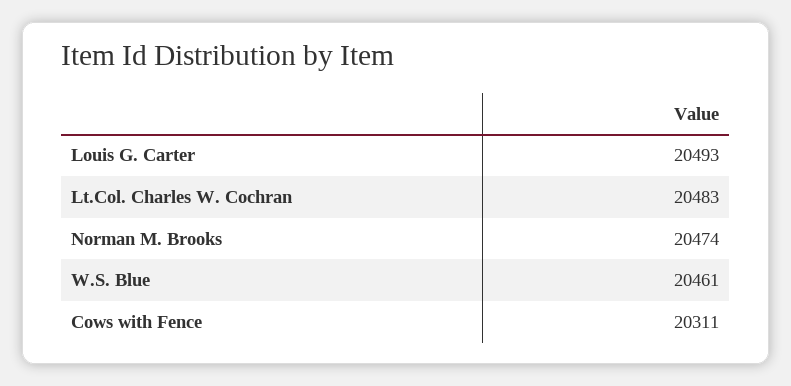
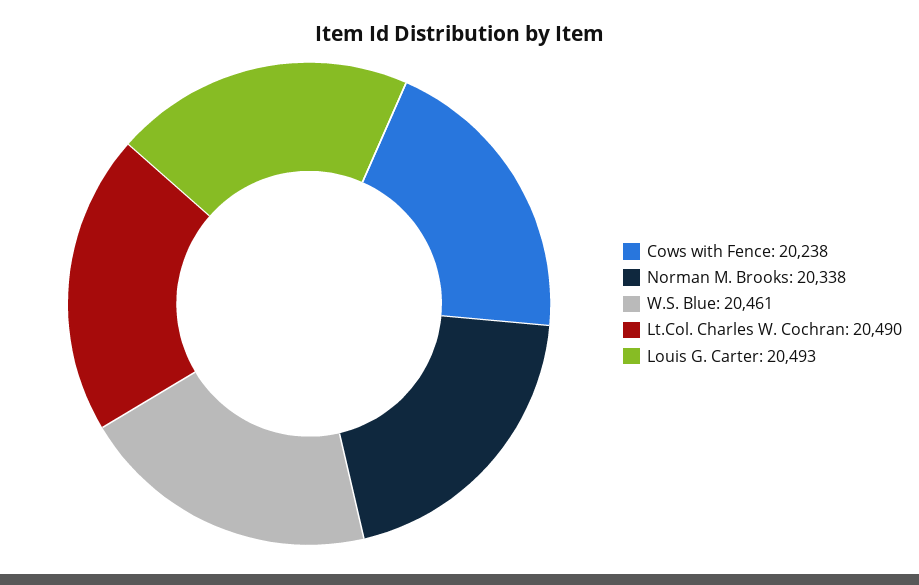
  {
    "Louis G. Carter": 20493,
-   "Lt.Col. Charles W. Cochran": 20483,
+   "Lt.Col. Charles W. Cochran": 20490,
-   "Norman M. Brooks": 20474,
+   "Norman M. Brooks": 20338,
    "W.S. Blue": 20461,
-   "Cows with Fence": 20311
+   "Cows with Fence": 20238
  }

